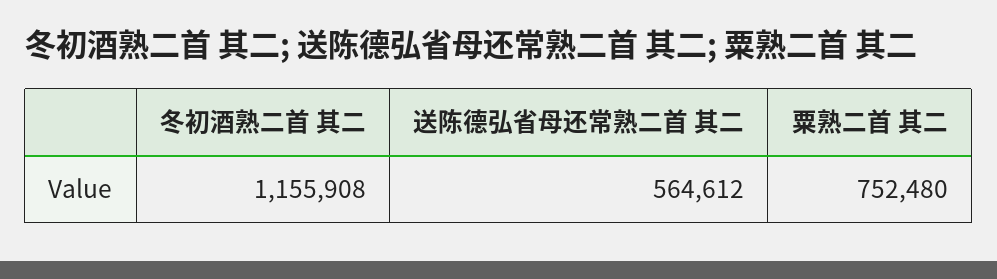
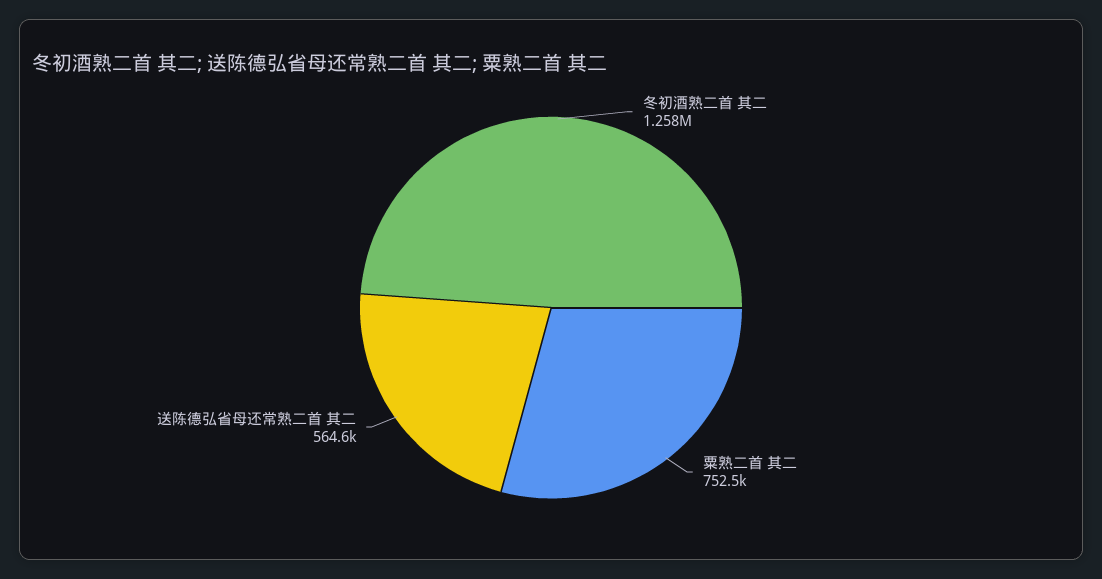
  {
-   "冬初酒熟二首 其二": 1155908,
+   "冬初酒熟二首 其二": 1258000,
    "送陈德弘省母还常熟二首 其二": 564612,
    "粟熟二首 其二": 752480
  }

